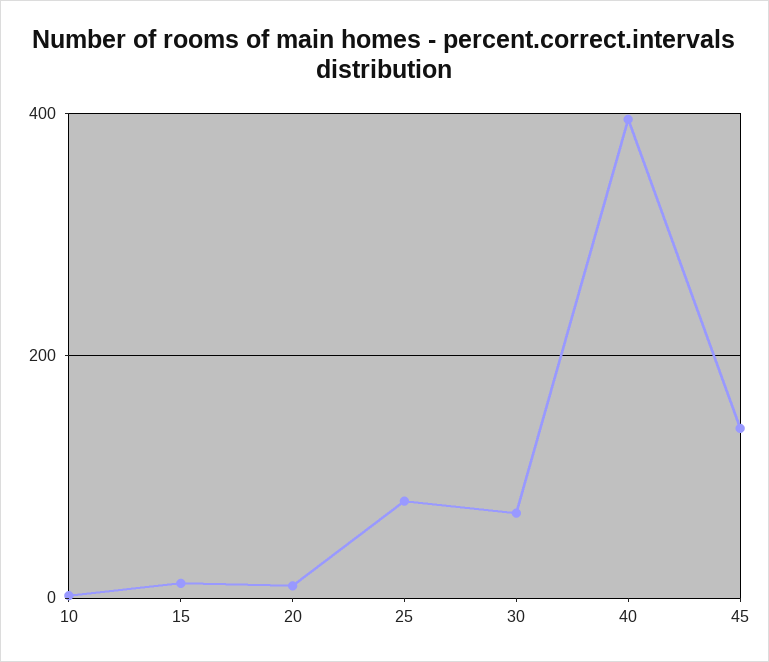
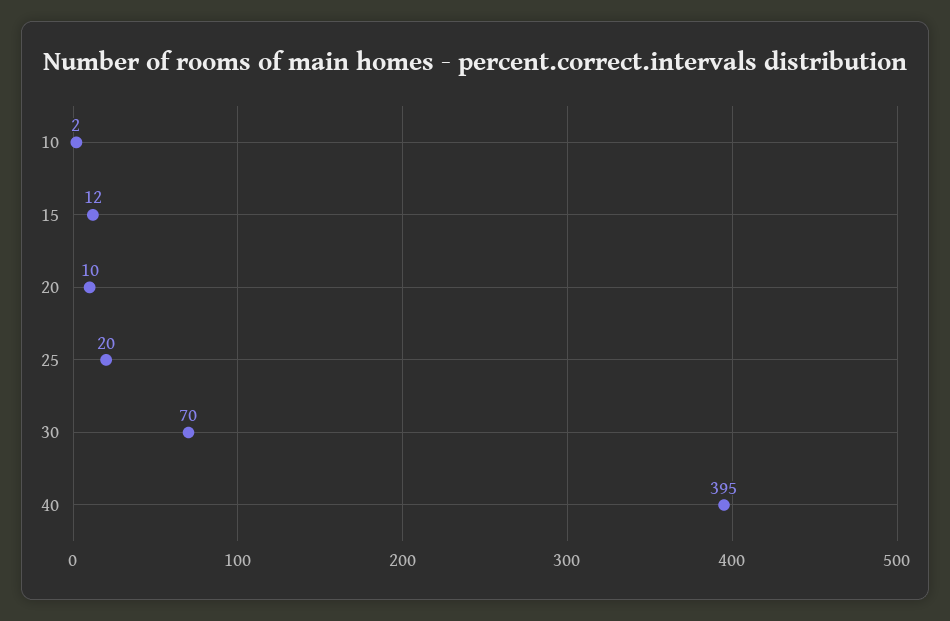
  {
    "10": 2,
    "15": 12,
    "20": 10,
-   "25": 80,
+   "25": 20,
    "30": 70,
-   "40": 395,
+   "40": 395
-   "45": 140
  }

